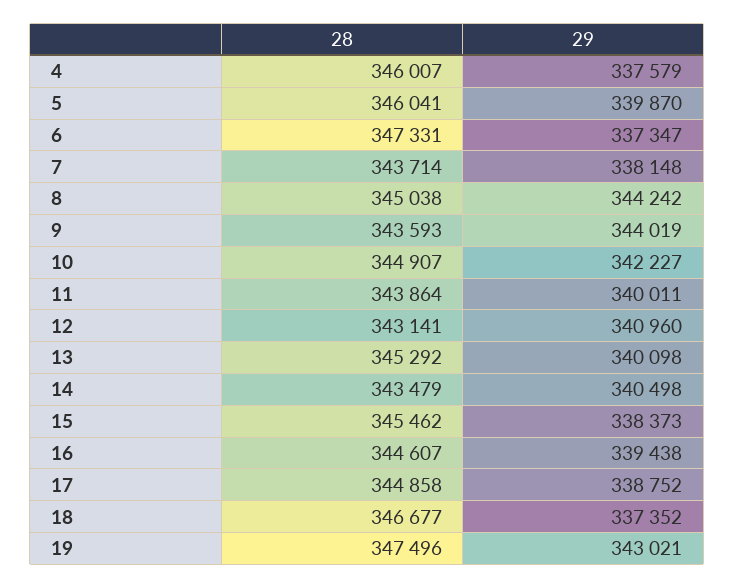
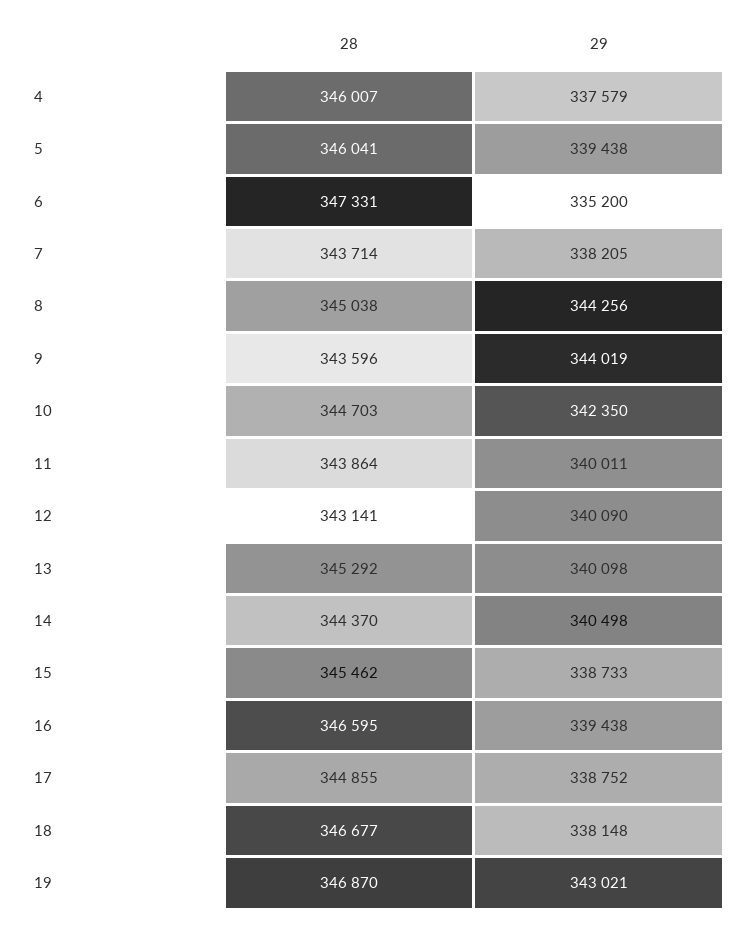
  {
    "28": {
      "4": 346007,
      "5": 346041,
      "6": 347331,
      "7": 343714,
      "8": 345038,
-     "9": 343593,
+     "9": 343596,
-     "10": 344907,
+     "10": 344703,
      "11": 343864,
      "12": 343141,
      "13": 345292,
-     "14": 343479,
+     "14": 344370,
      "15": 345462,
-     "16": 344607,
+     "16": 346595,
-     "17": 344858,
+     "17": 344855,
      "18": 346677,
-     "19": 347496
+     "19": 346870
    },
    "29": {
      "4": 337579,
-     "5": 339870,
+     "5": 339438,
-     "6": 337347,
+     "6": 335200,
-     "7": 338148,
+     "7": 338205,
-     "8": 344242,
+     "8": 344256,
      "9": 344019,
-     "10": 342227,
+     "10": 342350,
      "11": 340011,
-     "12": 340960,
+     "12": 340090,
      "13": 340098,
      "14": 340498,
-     "15": 338373,
+     "15": 338733,
      "16": 339438,
      "17": 338752,
-     "18": 337352,
+     "18": 338148,
      "19": 343021
    }
  }

